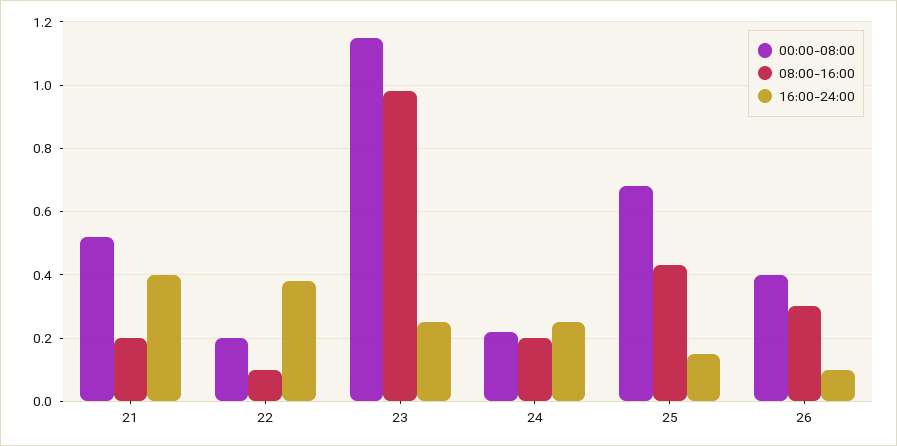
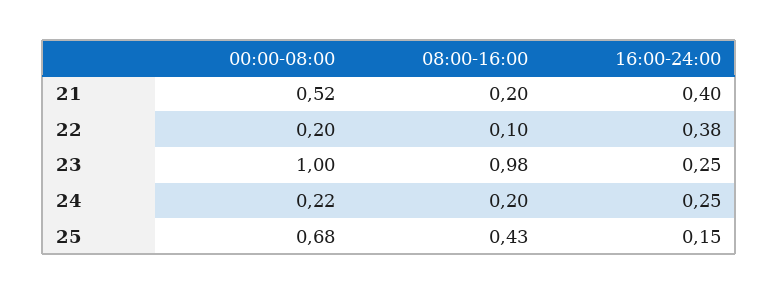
  {
    "00:00-08:00": {
      "21": 0.52,
      "22": 0.2,
-     "23": 1.15,
+     "23": 1,
      "24": 0.22,
-     "25": 0.68,
+     "25": 0.68
-     "26": 0.4
    },
    "08:00-16:00": {
      "21": 0.2,
      "22": 0.1,
      "23": 0.98,
      "24": 0.2,
-     "25": 0.43,
+     "25": 0.43
-     "26": 0.3
    },
    "16:00-24:00": {
      "21": 0.4,
      "22": 0.38,
      "23": 0.25,
      "24": 0.25,
-     "25": 0.15,
+     "25": 0.15
-     "26": 0.1
    }
  }

